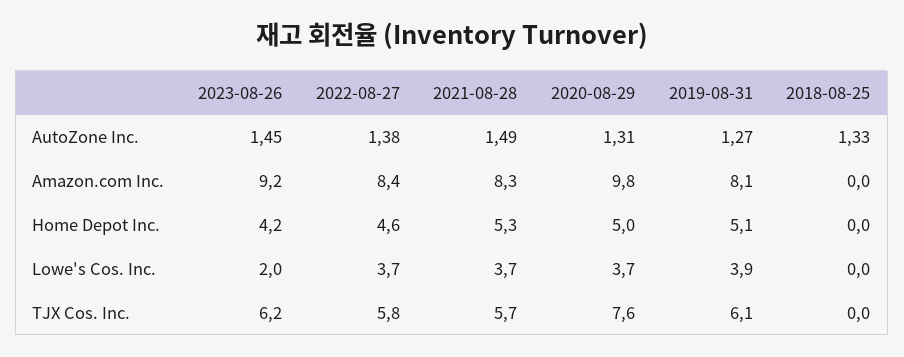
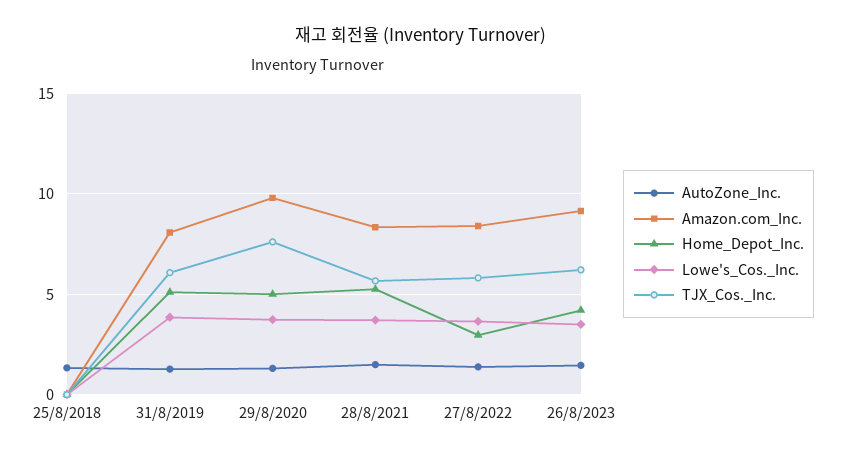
  {
    "AutoZone Inc.": {
      "2023-08-26": 1.45,
      "2022-08-27": 1.38,
      "2021-08-28": 1.49,
      "2020-08-29": 1.31,
      "2019-08-31": 1.27,
      "2018-08-25": 1.33
    },
    "Amazon.com Inc.": {
      "2023-08-26": 9.2,
      "2022-08-27": 8.4,
      "2021-08-28": 8.3,
      "2020-08-29": 9.8,
      "2019-08-31": 8.1,
      "2018-08-25": 0
    },
    "Home Depot Inc.": {
      "2023-08-26": 4.2,
-     "2022-08-27": 4.6,
+     "2022-08-27": 3,
      "2021-08-28": 5.3,
      "2020-08-29": 5,
      "2019-08-31": 5.1,
      "2018-08-25": 0
    },
    "Lowe's Cos. Inc.": {
-     "2023-08-26": 2,
+     "2023-08-26": 3.5,
      "2022-08-27": 3.7,
      "2021-08-28": 3.7,
      "2020-08-29": 3.7,
      "2019-08-31": 3.9,
      "2018-08-25": 0
    },
    "TJX Cos. Inc.": {
      "2023-08-26": 6.2,
      "2022-08-27": 5.8,
      "2021-08-28": 5.7,
      "2020-08-29": 7.6,
      "2019-08-31": 6.1,
      "2018-08-25": 0
    }
  }

